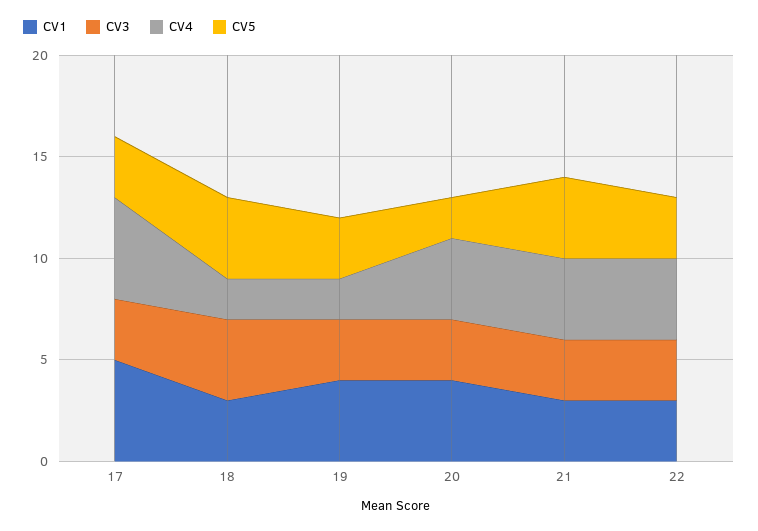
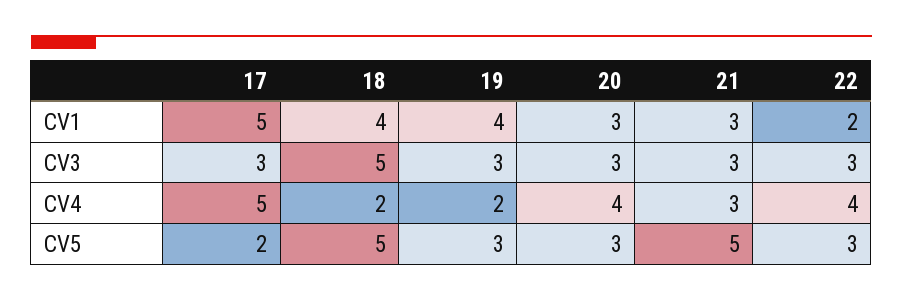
  {
    "CV1": {
      "17": 5,
-     "18": 3,
+     "18": 4,
      "19": 4,
-     "20": 4,
+     "20": 3,
      "21": 3,
-     "22": 3
+     "22": 2
    },
    "CV3": {
      "17": 3,
-     "18": 4,
+     "18": 5,
      "19": 3,
      "20": 3,
      "21": 3,
      "22": 3
    },
    "CV4": {
      "17": 5,
      "18": 2,
      "19": 2,
      "20": 4,
-     "21": 4,
+     "21": 3,
      "22": 4
    },
    "CV5": {
-     "17": 3,
+     "17": 2,
-     "18": 4,
+     "18": 5,
      "19": 3,
-     "20": 2,
+     "20": 3,
-     "21": 4,
+     "21": 5,
      "22": 3
    }
  }

